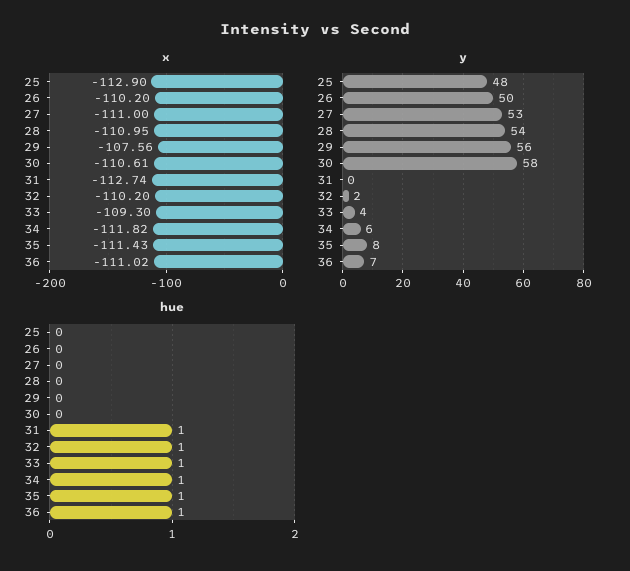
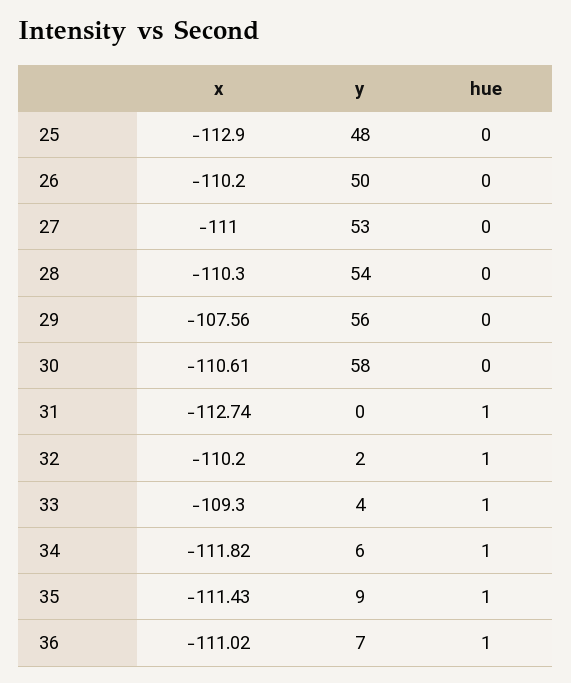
  {
    "x": {
      "25": -112.9,
      "26": -110.2,
      "27": -111,
-     "28": -110.95,
+     "28": -110.3,
      "29": -107.56,
      "30": -110.61,
      "31": -112.74,
      "32": -110.2,
      "33": -109.3,
      "34": -111.82,
      "35": -111.43,
      "36": -111.02
    },
    "y": {
      "25": 48,
      "26": 50,
      "27": 53,
      "28": 54,
      "29": 56,
      "30": 58,
      "31": 0,
      "32": 2,
      "33": 4,
      "34": 6,
-     "35": 8,
+     "35": 9,
      "36": 7
    },
    "hue": {
      "25": 0,
      "26": 0,
      "27": 0,
      "28": 0,
      "29": 0,
      "30": 0,
      "31": 1,
      "32": 1,
      "33": 1,
      "34": 1,
      "35": 1,
      "36": 1
    }
  }

